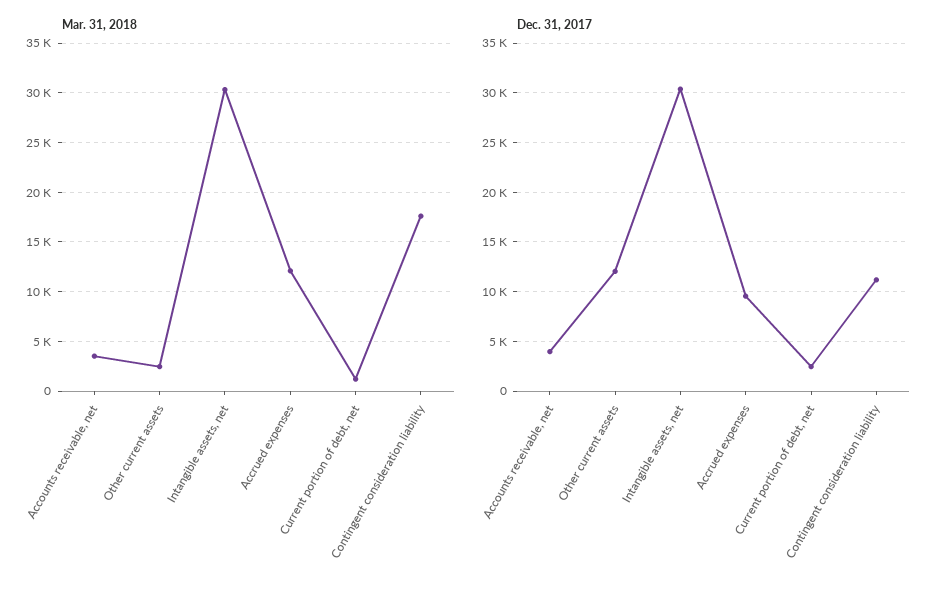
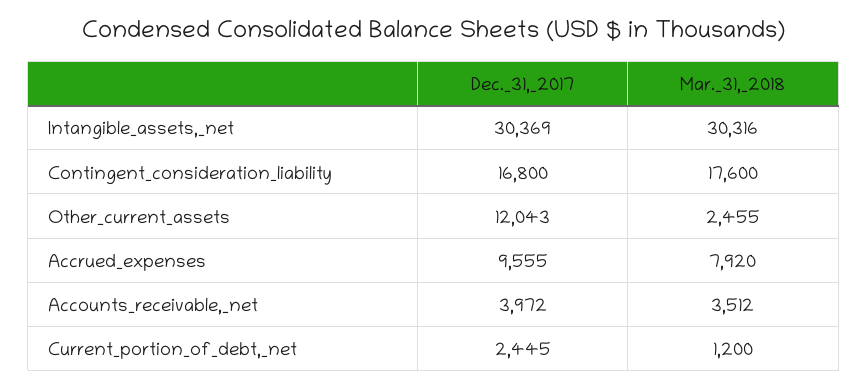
  {
    "Mar. 31, 2018": {
      "Accounts receivable, net": 3512,
      "Other current assets": 2455,
      "Intangible assets, net": 30316,
-     "Accrued expenses": 12000,
+     "Accrued expenses": 7920,
      "Current portion of debt, net": 1200,
      "Contingent consideration liability": 17600
    },
    "Dec. 31, 2017": {
      "Accounts receivable, net": 3972,
      "Other current assets": 12043,
      "Intangible assets, net": 30369,
      "Accrued expenses": 9555,
      "Current portion of debt, net": 2445,
-     "Contingent consideration liability": 11000
+     "Contingent consideration liability": 16800
    }
  }

